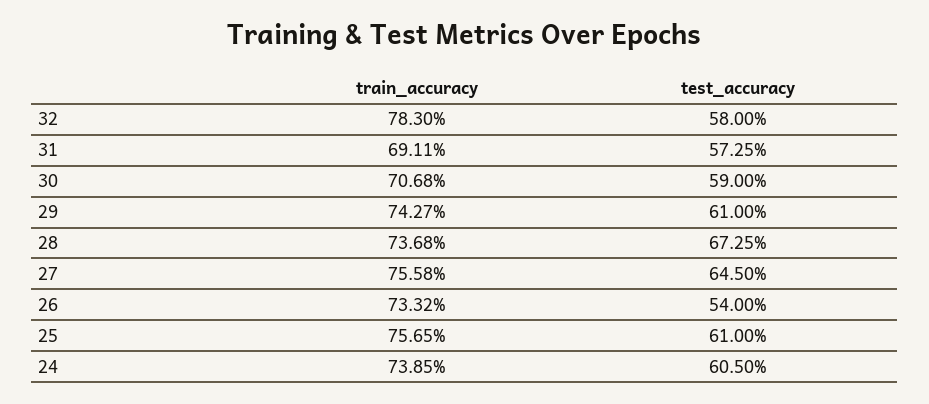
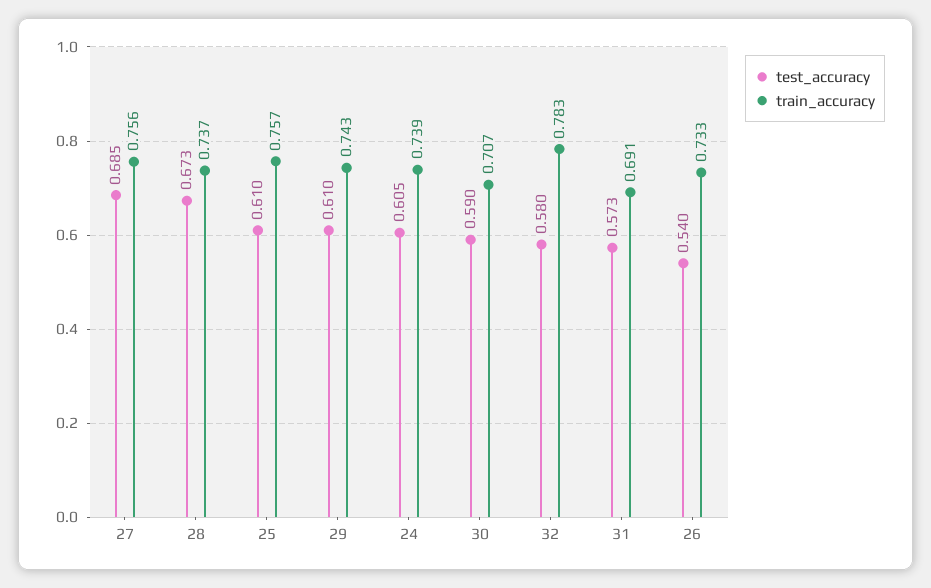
  {
    "train_accuracy": {
      "32": 0.783,
      "31": 0.6911,
      "30": 0.7068,
      "29": 0.7427,
      "28": 0.7368,
      "27": 0.7558,
      "26": 0.7332,
      "25": 0.7565,
      "24": 0.7385
    },
    "test_accuracy": {
      "32": 0.58,
      "31": 0.5725,
      "30": 0.59,
      "29": 0.61,
      "28": 0.6725,
-     "27": 0.645,
+     "27": 0.685,
      "26": 0.54,
      "25": 0.61,
      "24": 0.605
    }
  }

